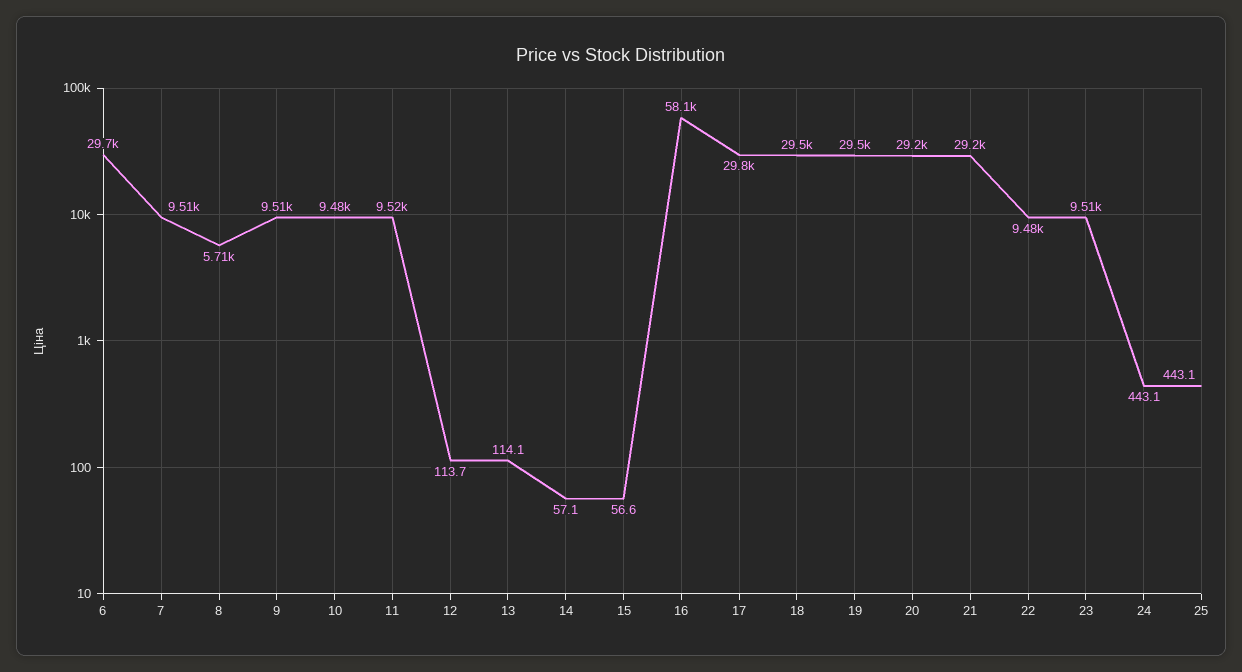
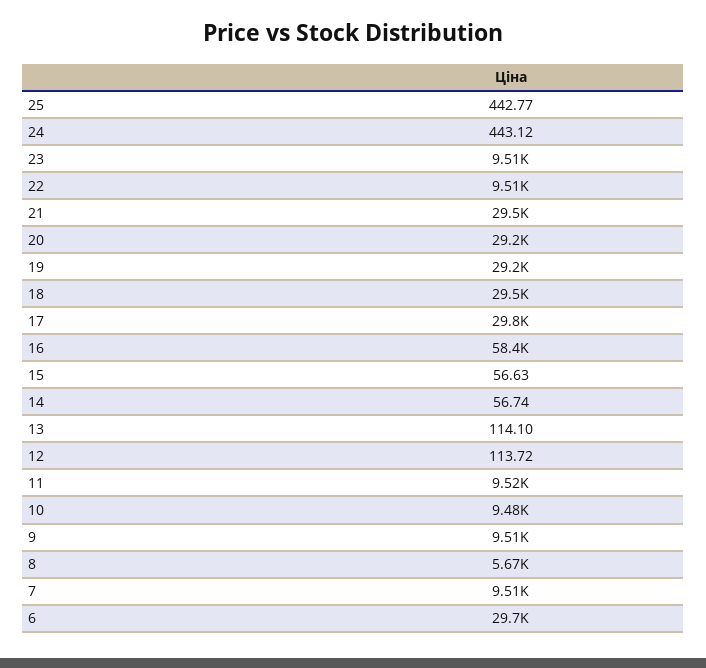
  {
    "6": 29700,
    "7": 9510,
-   "8": 5710,
+   "8": 5670,
    "9": 9510,
    "10": 9480,
    "11": 9520,
    "12": 113.72,
    "13": 114.1,
-   "14": 57.1,
+   "14": 56.74,
    "15": 56.63,
-   "16": 58100,
+   "16": 58400,
    "17": 29800,
    "18": 29500,
-   "19": 29500,
+   "19": 29200,
    "20": 29200,
-   "21": 29200,
+   "21": 29500,
-   "22": 9480,
+   "22": 9510,
    "23": 9510,
    "24": 443.12,
-   "25": 443.1
+   "25": 442.77
  }

